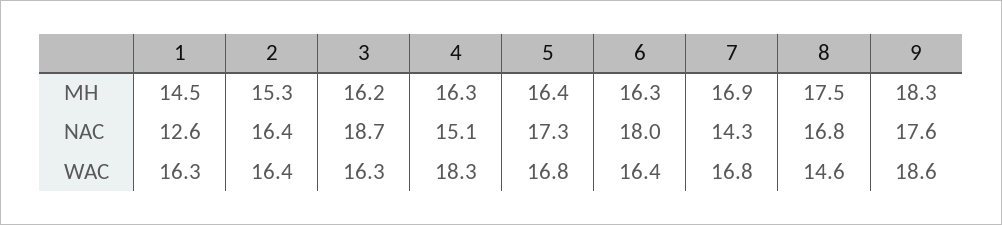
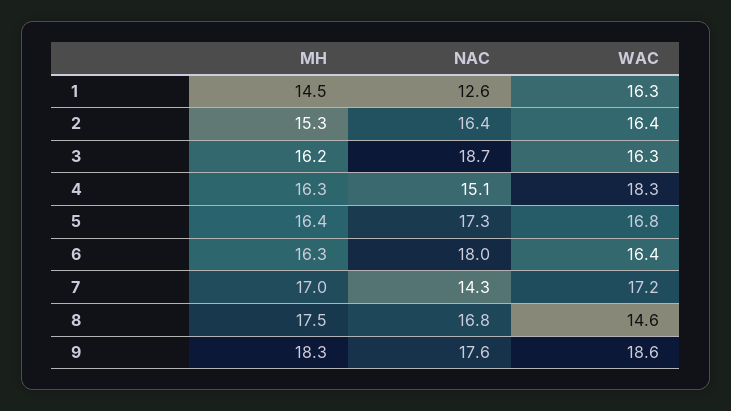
  {
    "1": {
      "MH": 14.5,
      "NAC": 12.6,
      "WAC": 16.3
    },
    "2": {
      "MH": 15.3,
      "NAC": 16.4,
      "WAC": 16.4
    },
    "3": {
      "MH": 16.2,
      "NAC": 18.7,
      "WAC": 16.3
    },
    "4": {
      "MH": 16.3,
      "NAC": 15.1,
      "WAC": 18.3
    },
    "5": {
      "MH": 16.4,
      "NAC": 17.3,
      "WAC": 16.8
    },
    "6": {
      "MH": 16.3,
      "NAC": 18,
      "WAC": 16.4
    },
    "7": {
-     "MH": 16.9,
+     "MH": 17,
      "NAC": 14.3,
-     "WAC": 16.8
+     "WAC": 17.2
    },
    "8": {
      "MH": 17.5,
      "NAC": 16.8,
      "WAC": 14.6
    },
    "9": {
      "MH": 18.3,
      "NAC": 17.6,
      "WAC": 18.6
    }
  }

